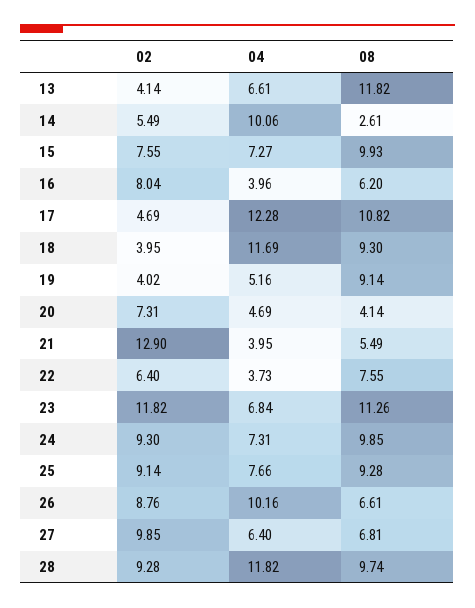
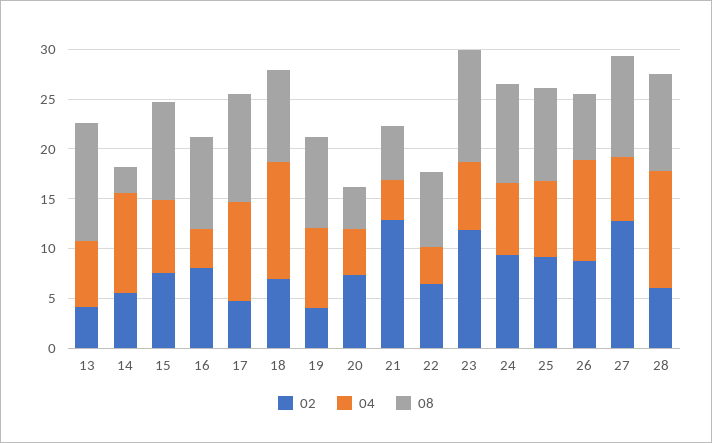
  {
    "02": {
      "13": 4.14,
      "14": 5.49,
      "15": 7.55,
      "16": 8.04,
      "17": 4.69,
-     "18": 3.95,
+     "18": 7,
      "19": 4.02,
      "20": 7.31,
      "21": 12.9,
      "22": 6.4,
      "23": 11.82,
      "24": 9.3,
      "25": 9.14,
      "26": 8.76,
-     "27": 9.85,
+     "27": 13,
-     "28": 9.28
+     "28": 6
    },
    "04": {
      "13": 6.61,
      "14": 10.06,
      "15": 7.27,
      "16": 3.96,
-     "17": 12.28,
+     "17": 10,
      "18": 11.69,
-     "19": 5.16,
+     "19": 8,
      "20": 4.69,
      "21": 3.95,
      "22": 3.73,
      "23": 6.84,
      "24": 7.31,
      "25": 7.66,
      "26": 10.16,
      "27": 6.4,
      "28": 11.82
    },
    "08": {
      "13": 11.82,
      "14": 2.61,
      "15": 9.93,
-     "16": 6.2,
+     "16": 9,
      "17": 10.82,
      "18": 9.3,
      "19": 9.14,
      "20": 4.14,
      "21": 5.49,
      "22": 7.55,
      "23": 11.26,
      "24": 9.85,
      "25": 9.28,
      "26": 6.61,
-     "27": 6.81,
+     "27": 10,
      "28": 9.74
    }
  }

